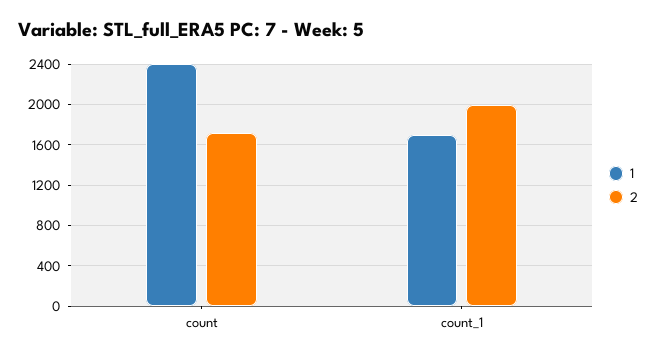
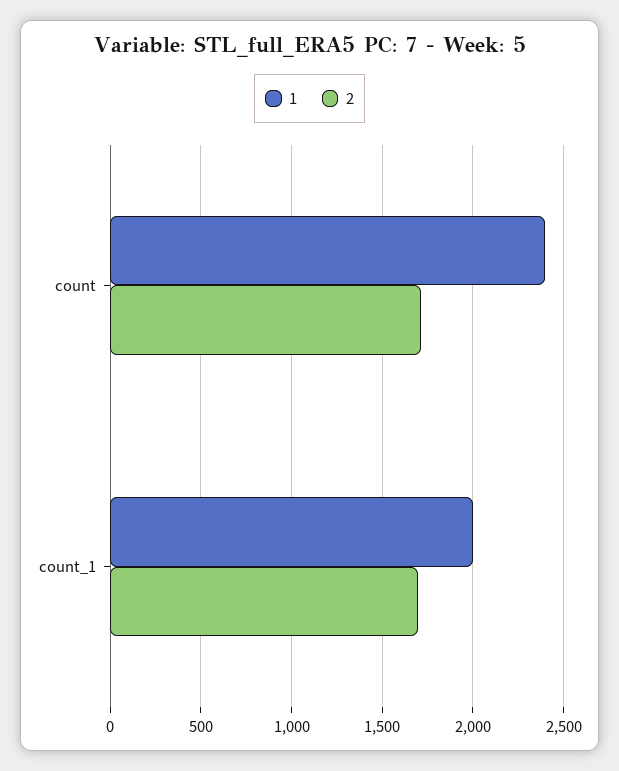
  {
    "1": {
      "count": 2400,
-     "count_1": 1700
+     "count_1": 2000
    },
    "2": {
      "count": 1700,
-     "count_1": 2000
+     "count_1": 1700
    }
  }

